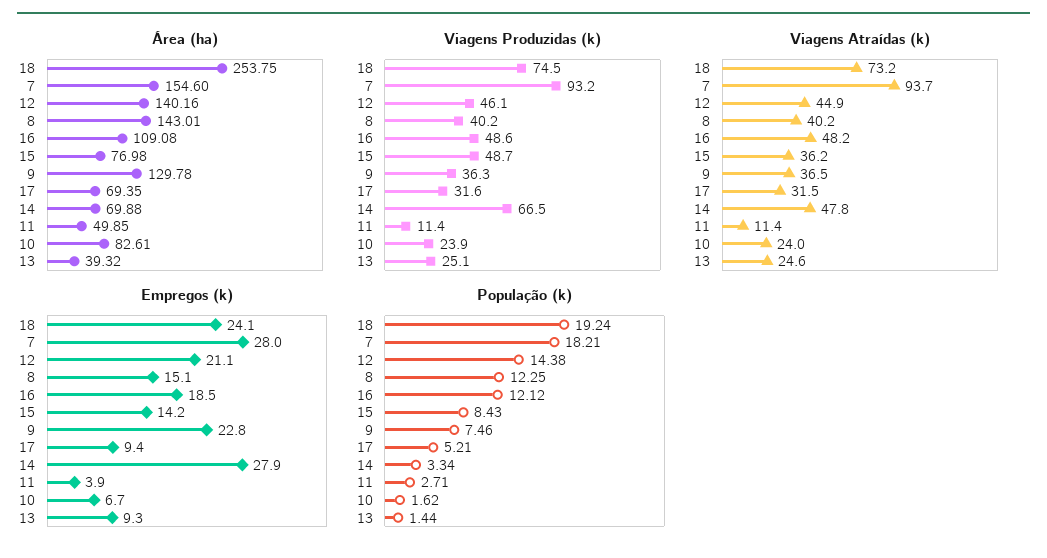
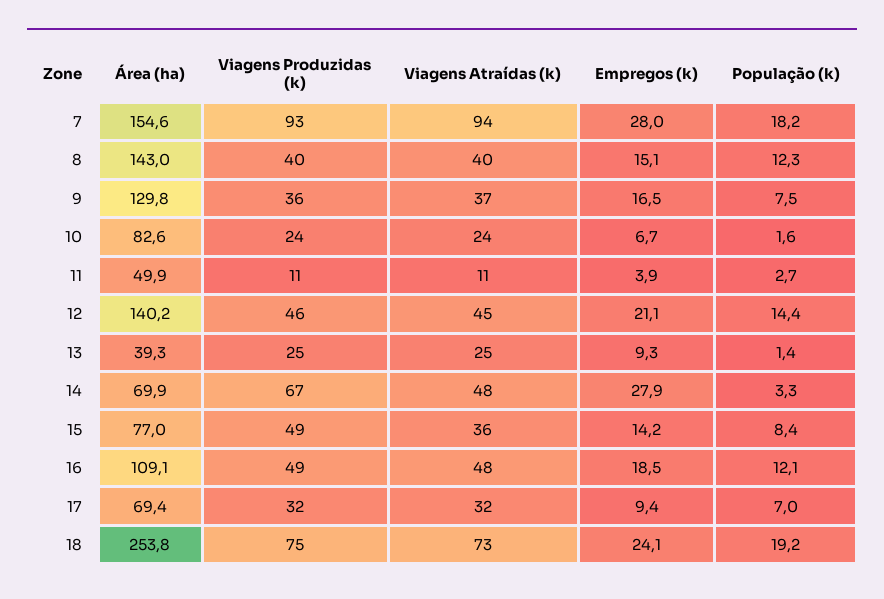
  {
    "Área (ha)": {
      "18": 253.75,
      "7": 154.6,
      "12": 140.16,
      "8": 143.01,
      "16": 109.08,
      "15": 76.98,
      "9": 129.78,
      "17": 69.35,
      "14": 69.88,
      "11": 49.85,
      "10": 82.61,
      "13": 39.32
    },
    "Viagens Produzidas (k)": {
      "18": 74.5,
      "7": 93.2,
      "12": 46.1,
      "8": 40.2,
      "16": 48.6,
      "15": 48.7,
      "9": 36.3,
      "17": 31.6,
      "14": 66.5,
      "11": 11.4,
      "10": 23.9,
      "13": 25.1
    },
    "Viagens Atraídas (k)": {
      "18": 73.2,
      "7": 93.7,
      "12": 44.9,
      "8": 40.2,
      "16": 48.2,
      "15": 36.2,
      "9": 36.5,
      "17": 31.5,
      "14": 47.8,
      "11": 11.4,
      "10": 24,
      "13": 24.6
    },
    "Empregos (k)": {
      "18": 24.1,
      "7": 28,
      "12": 21.1,
      "8": 15.1,
      "16": 18.5,
      "15": 14.2,
-     "9": 22.8,
+     "9": 16.5,
      "17": 9.4,
      "14": 27.9,
      "11": 3.9,
      "10": 6.7,
      "13": 9.3
    },
    "População (k)": {
      "18": 19.24,
      "7": 18.21,
      "12": 14.38,
      "8": 12.25,
      "16": 12.12,
      "15": 8.43,
      "9": 7.46,
-     "17": 5.21,
+     "17": 7,
      "14": 3.34,
      "11": 2.71,
      "10": 1.62,
      "13": 1.44
    }
  }

